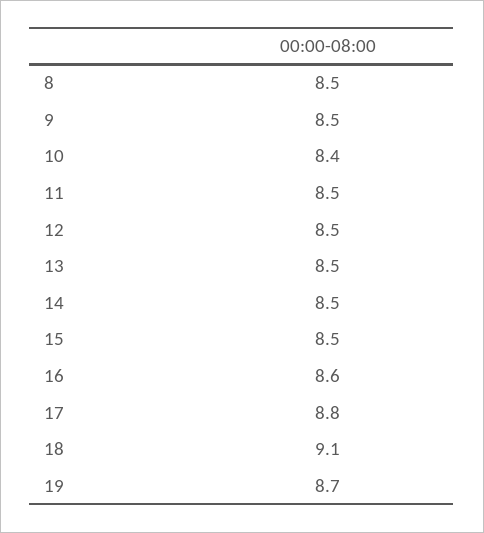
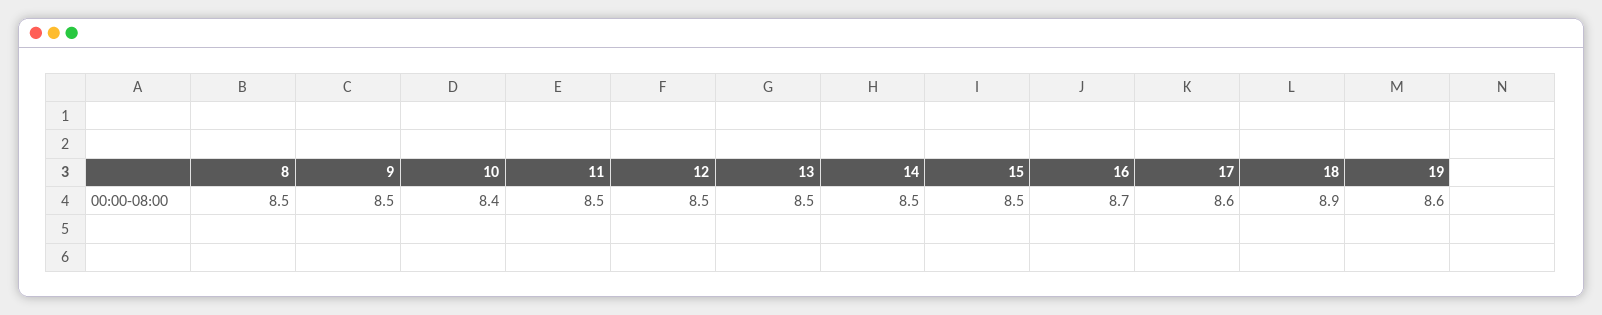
  {
    "8": 8.5,
    "9": 8.5,
    "10": 8.4,
    "11": 8.5,
    "12": 8.5,
    "13": 8.5,
    "14": 8.5,
    "15": 8.5,
-   "16": 8.6,
+   "16": 8.7,
-   "17": 8.8,
+   "17": 8.6,
-   "18": 9.1,
+   "18": 8.9,
-   "19": 8.7
+   "19": 8.6
  }

